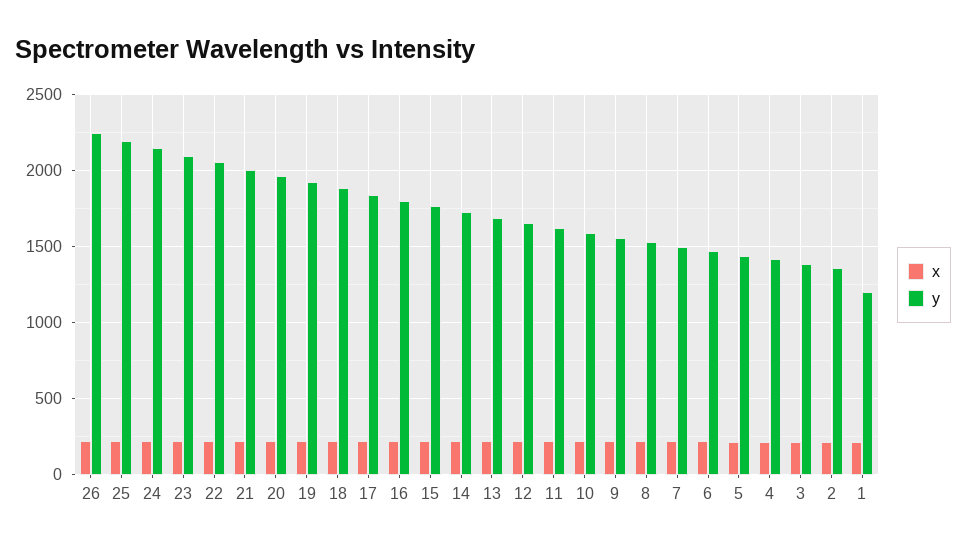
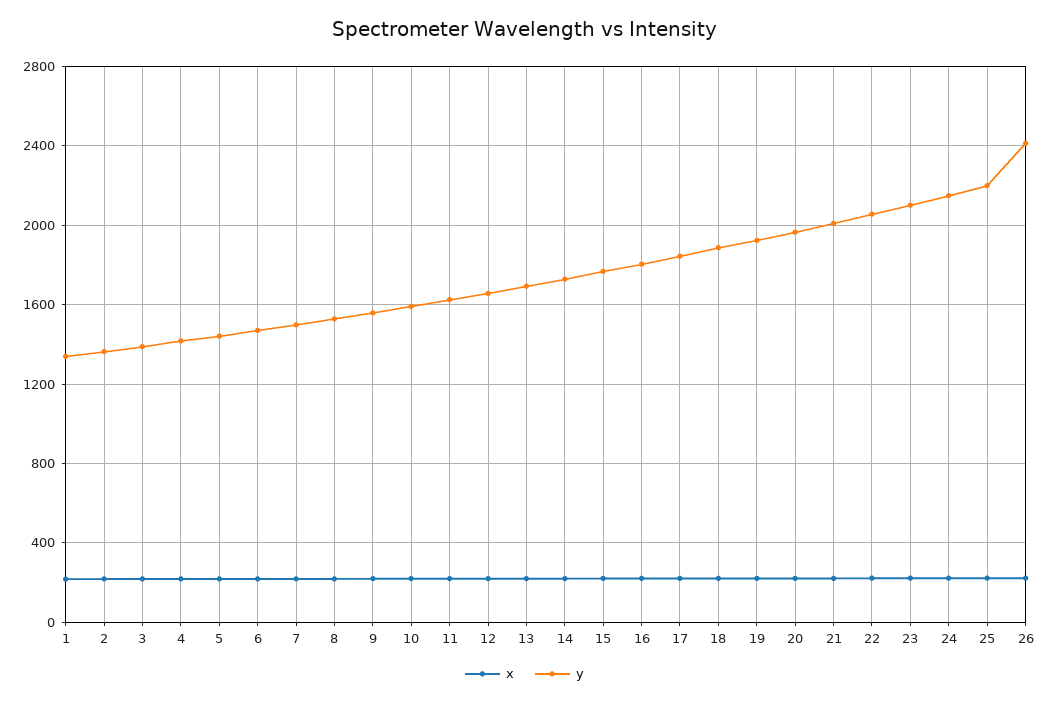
  {
    "x": {
      "26": 200,
      "25": 200,
      "24": 200,
      "23": 200,
      "22": 200,
      "21": 200,
      "20": 200,
      "19": 200,
      "18": 200,
      "17": 200,
      "16": 200,
      "15": 200,
      "14": 200,
      "13": 200,
      "12": 200,
      "11": 200,
      "10": 200,
      "9": 200,
      "8": 200,
      "7": 200,
      "6": 200,
      "5": 200,
      "4": 200,
      "3": 200,
      "2": 200,
      "1": 200
    },
    "y": {
-     "26": 2250,
+     "26": 2400,
      "25": 2200,
      "24": 2150,
      "23": 2100,
      "22": 2050,
      "21": 2000,
      "20": 1950,
      "19": 1900,
      "18": 1900,
      "17": 1850,
      "16": 1800,
      "15": 1750,
      "14": 1750,
      "13": 1700,
      "12": 1650,
      "11": 1650,
      "10": 1600,
      "9": 1550,
      "8": 1550,
      "7": 1500,
      "6": 1450,
      "5": 1450,
      "4": 1400,
      "3": 1400,
      "2": 1350,
-     "1": 1200
+     "1": 1350
    }
  }

